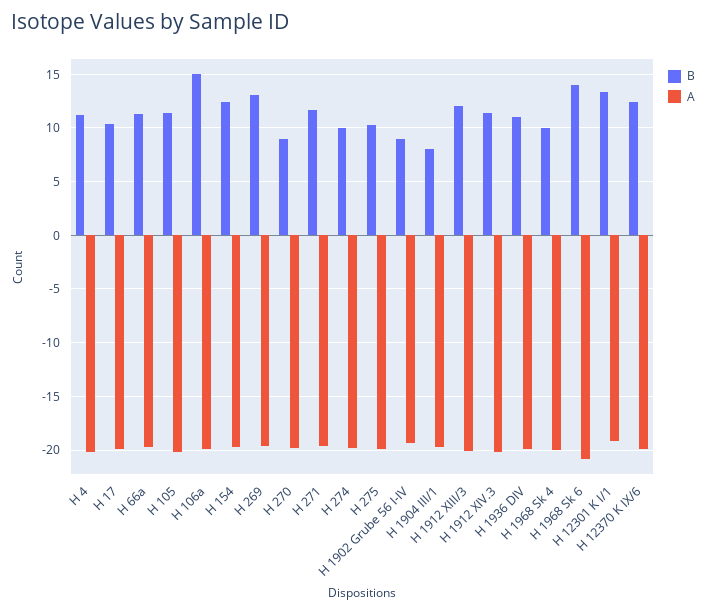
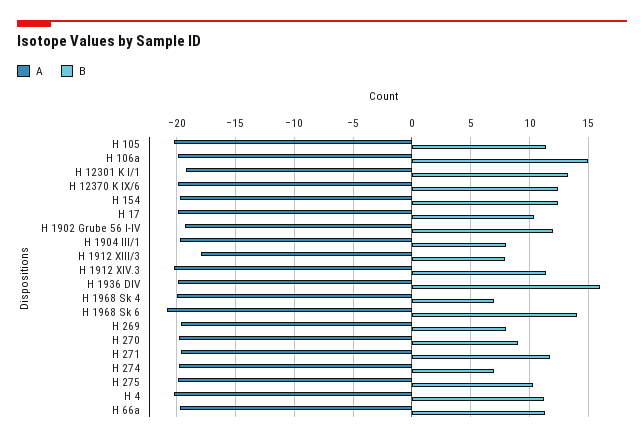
  {
    "B": {
      "H 4": 11,
      "H 17": 10,
      "H 66a": 11,
      "H 105": 11,
      "H 106a": 15,
      "H 154": 12,
-     "H 269": 13,
+     "H 269": 8,
      "H 270": 9,
      "H 271": 12,
-     "H 274": 10,
+     "H 274": 7,
      "H 275": 10,
-     "H 1902 Grube 56 I-IV": 9,
+     "H 1902 Grube 56 I-IV": 12,
      "H 1904 III/1": 8,
-     "H 1912 XIII/3": 12,
+     "H 1912 XIII/3": 8,
      "H 1912 XIV.3": 11,
-     "H 1936 DIV": 11,
+     "H 1936 DIV": 16,
-     "H 1968 Sk 4": 10,
+     "H 1968 Sk 4": 7,
      "H 1968 Sk 6": 14,
      "H 12301 K I/1": 13,
      "H 12370 K IX/6": 12
    },
    "A": {
      "H 4": -20,
      "H 17": -20,
      "H 66a": -20,
      "H 105": -20,
      "H 106a": -20,
      "H 154": -20,
      "H 269": -20,
      "H 270": -20,
      "H 271": -20,
      "H 274": -20,
      "H 275": -20,
      "H 1902 Grube 56 I-IV": -19,
      "H 1904 III/1": -20,
-     "H 1912 XIII/3": -20,
+     "H 1912 XIII/3": -18,
      "H 1912 XIV.3": -20,
      "H 1936 DIV": -20,
      "H 1968 Sk 4": -20,
      "H 1968 Sk 6": -21,
      "H 12301 K I/1": -19,
      "H 12370 K IX/6": -20
    }
  }

